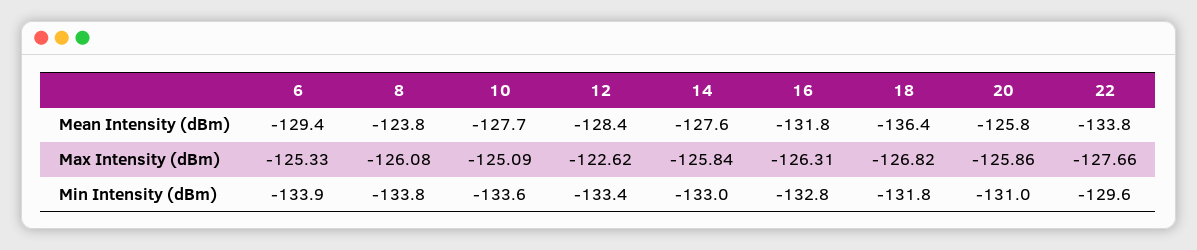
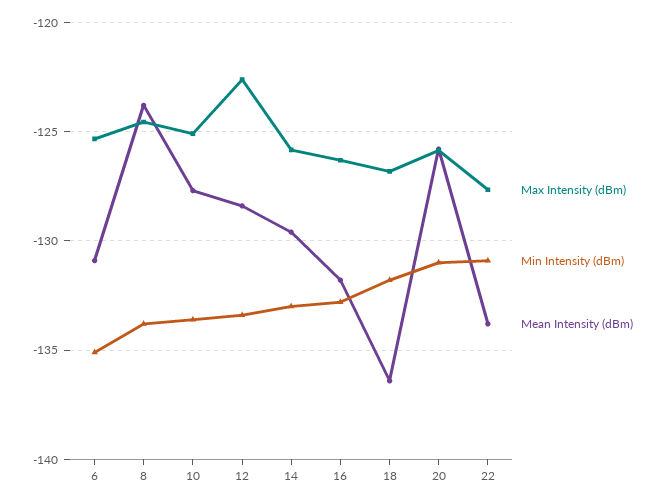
  {
    "Mean Intensity (dBm)": {
-     "6": -129.4,
+     "6": -131,
      "8": -123.8,
      "10": -127.7,
      "12": -128.4,
-     "14": -127.6,
+     "14": -129.5,
      "16": -131.8,
      "18": -136.4,
      "20": -125.8,
      "22": -133.8
    },
    "Max Intensity (dBm)": {
      "6": -125.33,
-     "8": -126.08,
+     "8": -124.5,
      "10": -125.09,
      "12": -122.62,
      "14": -125.84,
      "16": -126.31,
      "18": -126.82,
      "20": -125.86,
      "22": -127.66
    },
    "Min Intensity (dBm)": {
-     "6": -133.9,
+     "6": -135,
      "8": -133.8,
      "10": -133.6,
      "12": -133.4,
      "14": -133,
      "16": -132.8,
      "18": -131.8,
      "20": -131,
-     "22": -129.6
+     "22": -131
    }
  }

